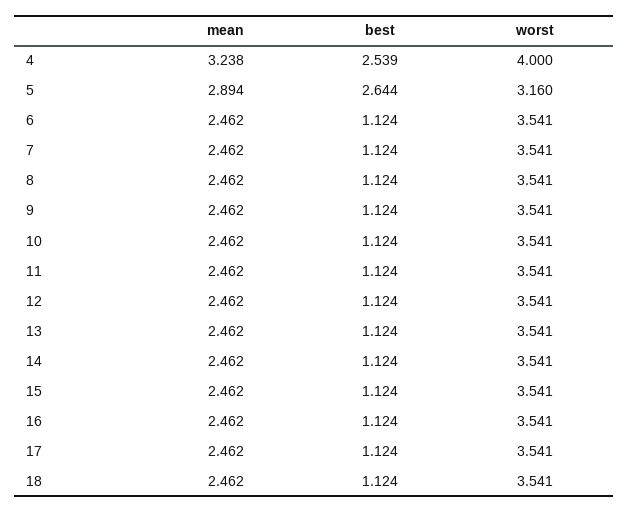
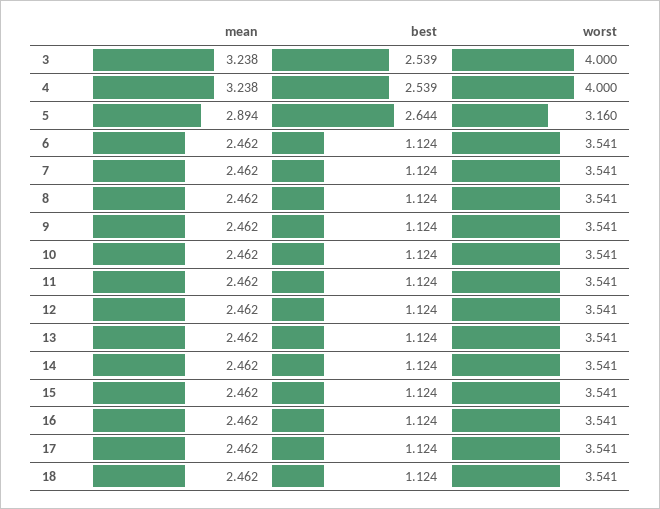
  {
    "mean": {
      "4": 3.238,
      "5": 2.894,
      "6": 2.462,
      "7": 2.462,
      "8": 2.462,
      "9": 2.462,
      "10": 2.462,
      "11": 2.462,
      "12": 2.462,
      "13": 2.462,
      "14": 2.462,
      "15": 2.462,
      "16": 2.462,
      "17": 2.462,
-     "18": 2.462
+     "18": 2.462,
+     "3": 3.238
    },
    "best": {
      "4": 2.539,
      "5": 2.644,
      "6": 1.124,
      "7": 1.124,
      "8": 1.124,
      "9": 1.124,
      "10": 1.124,
      "11": 1.124,
      "12": 1.124,
      "13": 1.124,
      "14": 1.124,
      "15": 1.124,
      "16": 1.124,
      "17": 1.124,
-     "18": 1.124
+     "18": 1.124,
+     "3": 2.539
    },
    "worst": {
      "4": 4,
      "5": 3.16,
      "6": 3.541,
      "7": 3.541,
      "8": 3.541,
      "9": 3.541,
      "10": 3.541,
      "11": 3.541,
      "12": 3.541,
      "13": 3.541,
      "14": 3.541,
      "15": 3.541,
      "16": 3.541,
      "17": 3.541,
-     "18": 3.541
+     "18": 3.541,
+     "3": 4
    }
  }

